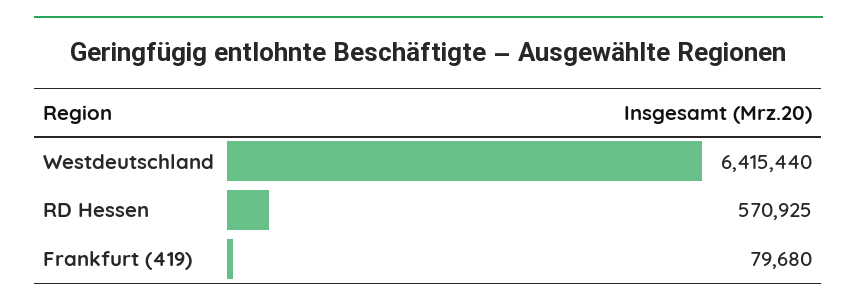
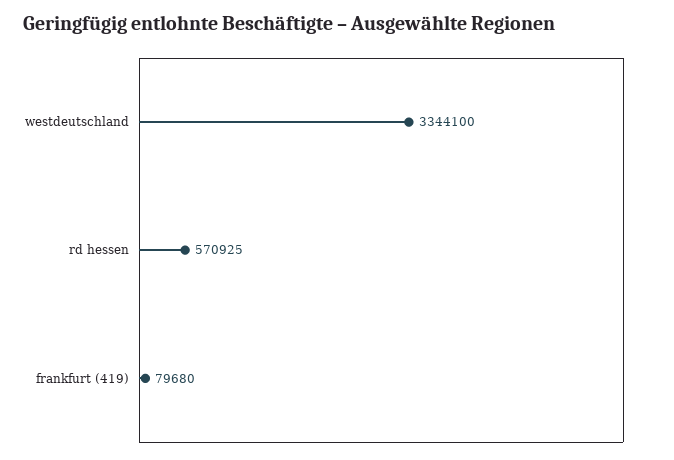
  {
-   "Westdeutschland": 6415440,
+   "Westdeutschland": 3344100,
    "RD Hessen": 570925,
    "Frankfurt (419)": 79680
  }

